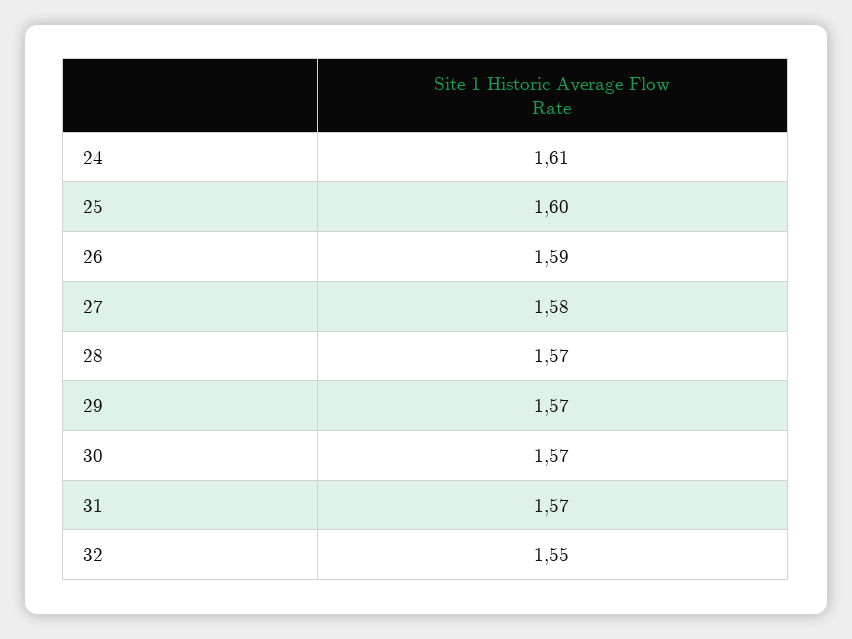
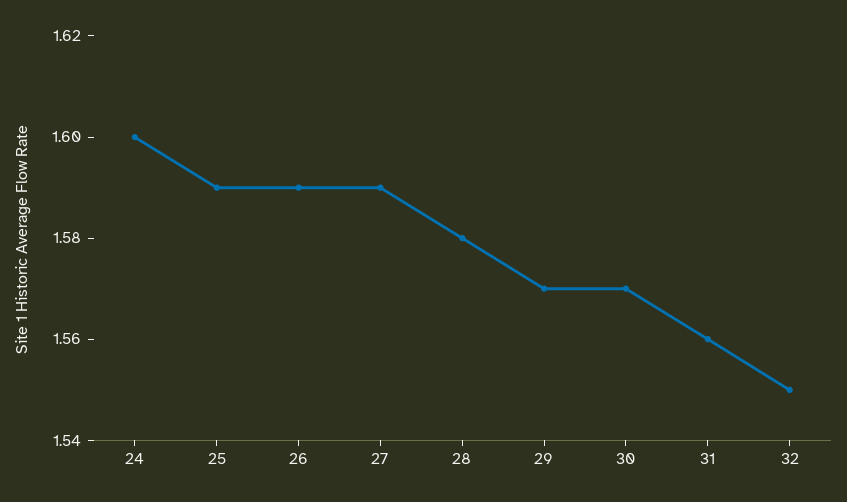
  {
-   "24": 1.61,
+   "24": 1.6,
-   "25": 1.6,
+   "25": 1.59,
    "26": 1.59,
-   "27": 1.58,
+   "27": 1.59,
-   "28": 1.57,
+   "28": 1.58,
    "29": 1.57,
    "30": 1.57,
-   "31": 1.57,
+   "31": 1.56,
    "32": 1.55
  }

